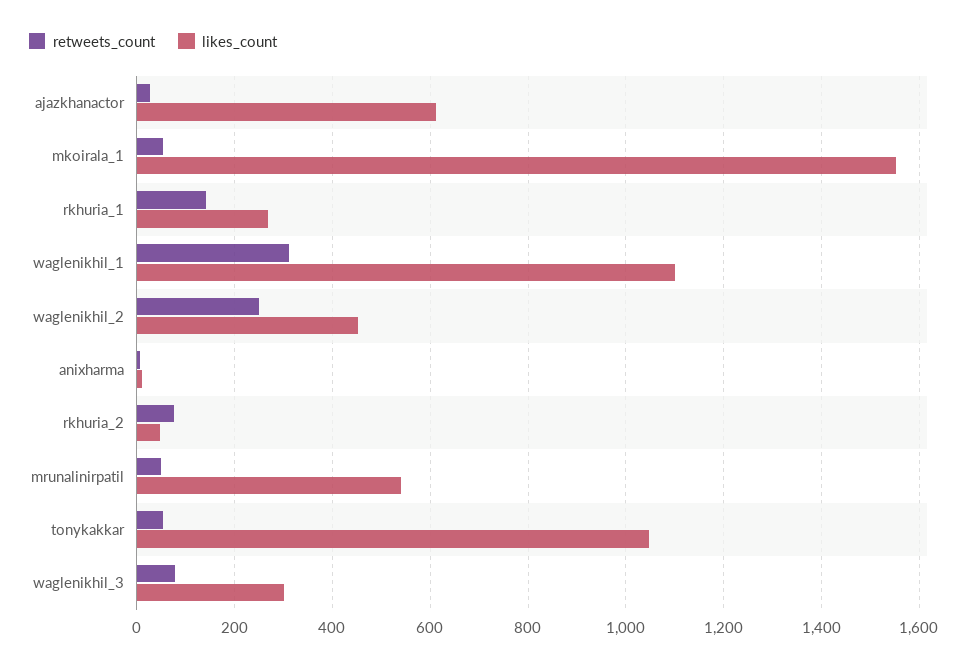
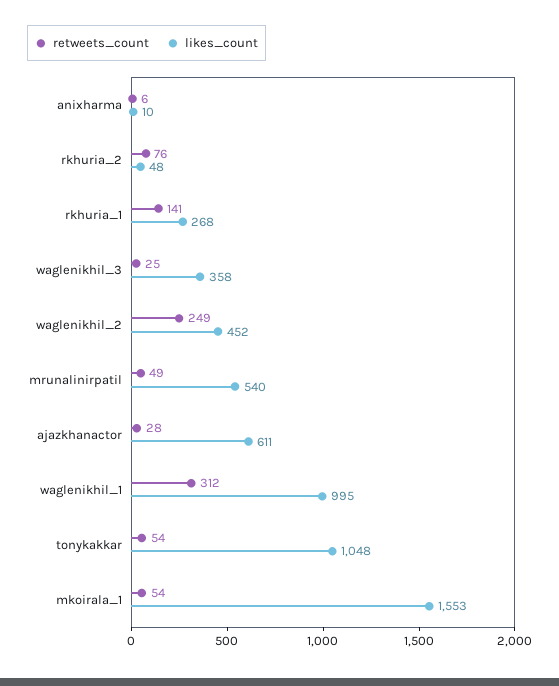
  {
    "retweets_count": {
      "ajazkhanactor": 28,
      "mkoirala_1": 54,
      "rkhuria_1": 141,
      "waglenikhil_1": 312,
      "waglenikhil_2": 249,
      "anixharma": 6,
      "rkhuria_2": 76,
      "mrunalinirpatil": 49,
      "tonykakkar": 54,
-     "waglenikhil_3": 80
+     "waglenikhil_3": 25
    },
    "likes_count": {
      "ajazkhanactor": 611,
      "mkoirala_1": 1553,
      "rkhuria_1": 268,
-     "waglenikhil_1": 1100,
+     "waglenikhil_1": 995,
      "waglenikhil_2": 452,
      "anixharma": 10,
      "rkhuria_2": 48,
      "mrunalinirpatil": 540,
      "tonykakkar": 1048,
-     "waglenikhil_3": 300
+     "waglenikhil_3": 358
    }
  }

